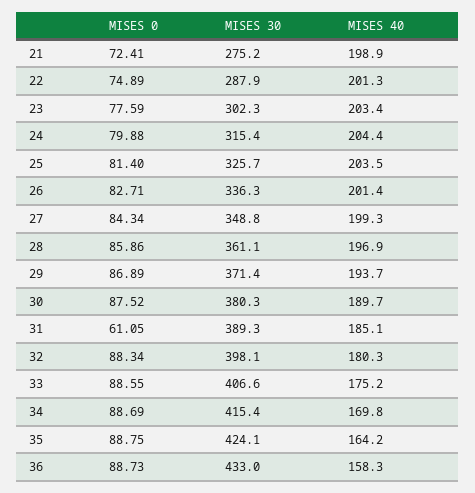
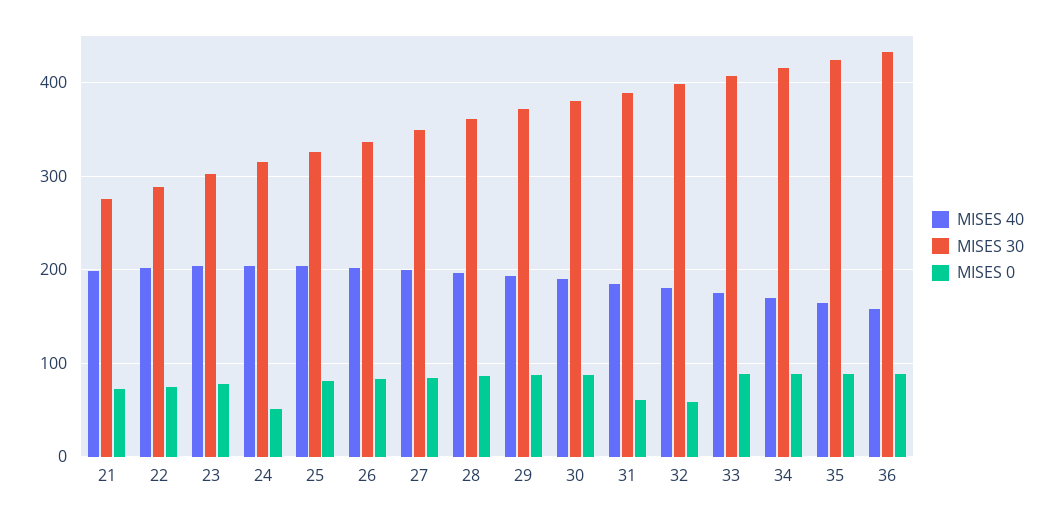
  {
    "MISES 0": {
      "21": 72.41,
      "22": 74.89,
      "23": 77.59,
-     "24": 79.88,
+     "24": 50,
      "25": 81.4,
      "26": 82.71,
      "27": 84.34,
      "28": 85.86,
      "29": 86.89,
      "30": 87.52,
      "31": 61.05,
-     "32": 88.34,
+     "32": 60,
      "33": 88.55,
      "34": 88.69,
      "35": 88.75,
      "36": 88.73
    },
    "MISES 30": {
      "21": 275.2,
      "22": 287.9,
      "23": 302.3,
      "24": 315.4,
      "25": 325.7,
      "26": 336.3,
      "27": 348.8,
      "28": 361.1,
      "29": 371.4,
      "30": 380.3,
      "31": 389.3,
      "32": 398.1,
      "33": 406.6,
      "34": 415.4,
      "35": 424.1,
      "36": 433
    },
    "MISES 40": {
      "21": 198.9,
      "22": 201.3,
      "23": 203.4,
      "24": 204.4,
      "25": 203.5,
      "26": 201.4,
      "27": 199.3,
      "28": 196.9,
      "29": 193.7,
      "30": 189.7,
      "31": 185.1,
      "32": 180.3,
      "33": 175.2,
      "34": 169.8,
      "35": 164.2,
      "36": 158.3
    }
  }

